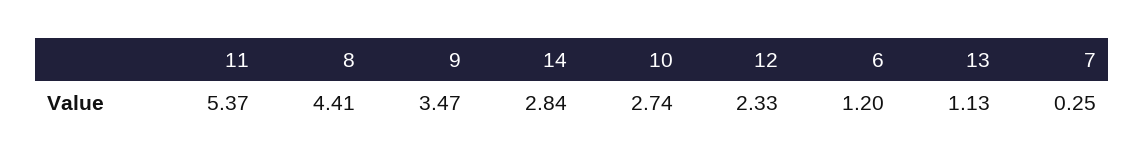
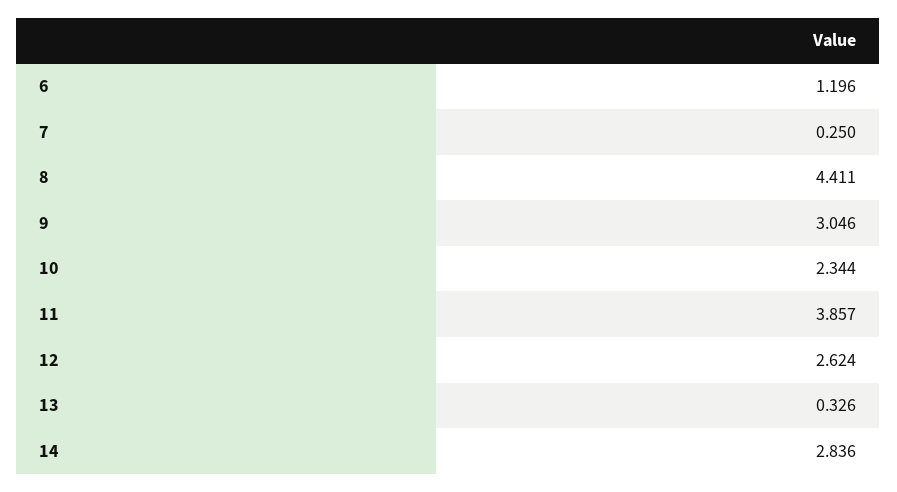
  {
-   "11": 5.37,
+   "11": 3.857,
    "8": 4.411,
-   "9": 3.47,
+   "9": 3.046,
    "14": 2.836,
-   "10": 2.74,
+   "10": 2.344,
-   "12": 2.33,
+   "12": 2.624,
    "6": 1.196,
-   "13": 1.13,
+   "13": 0.326,
    "7": 0.25
  }

